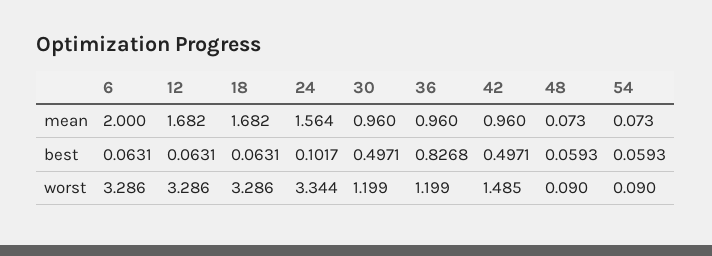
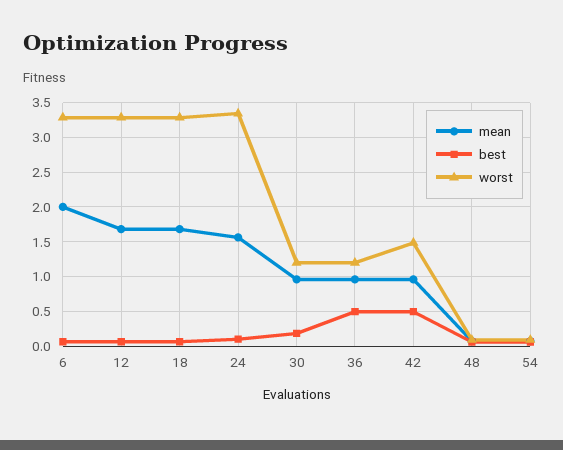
  {
    "mean": {
      "6": 2,
      "12": 1.682,
      "18": 1.682,
      "24": 1.564,
      "30": 0.96,
      "36": 0.96,
      "42": 0.96,
      "48": 0.073,
      "54": 0.073
    },
    "best": {
      "6": 0.0631,
      "12": 0.0631,
      "18": 0.0631,
      "24": 0.1017,
-     "30": 0.4971,
+     "30": 0.2,
-     "36": 0.8268,
+     "36": 0.5,
      "42": 0.4971,
      "48": 0.0593,
      "54": 0.0593
    },
    "worst": {
      "6": 3.286,
      "12": 3.286,
      "18": 3.286,
      "24": 3.344,
      "30": 1.199,
      "36": 1.199,
      "42": 1.485,
      "48": 0.09,
      "54": 0.09
    }
  }

